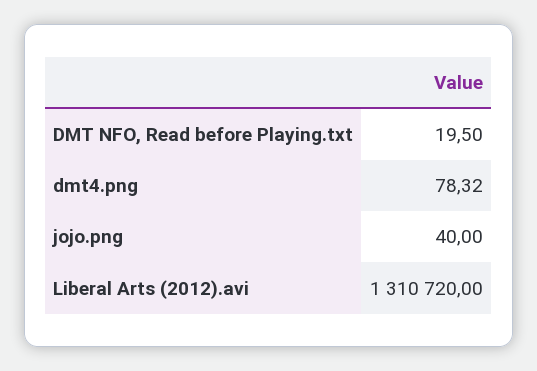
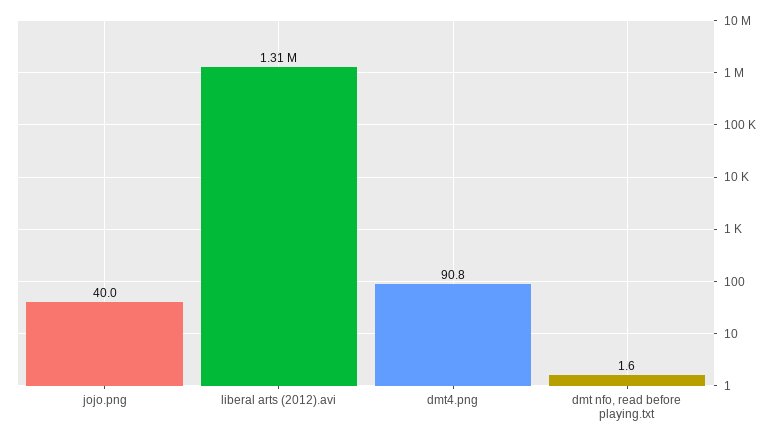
  {
-   "DMT NFO, Read before Playing.txt": 19.5,
+   "DMT NFO, Read before Playing.txt": 1.6,
-   "dmt4.png": 78.32,
+   "dmt4.png": 90.8,
    "jojo.png": 40,
    "Liberal Arts (2012).avi": 1310720
  }

